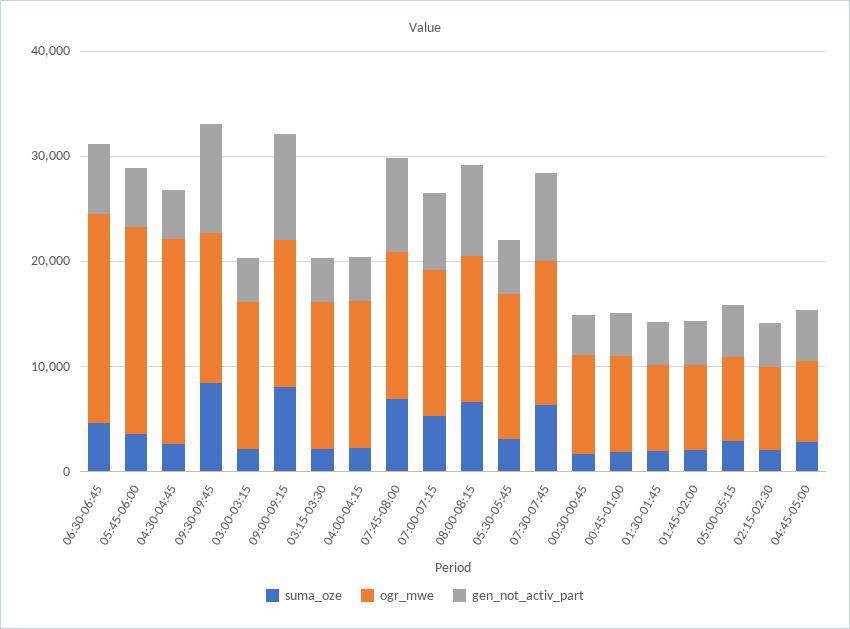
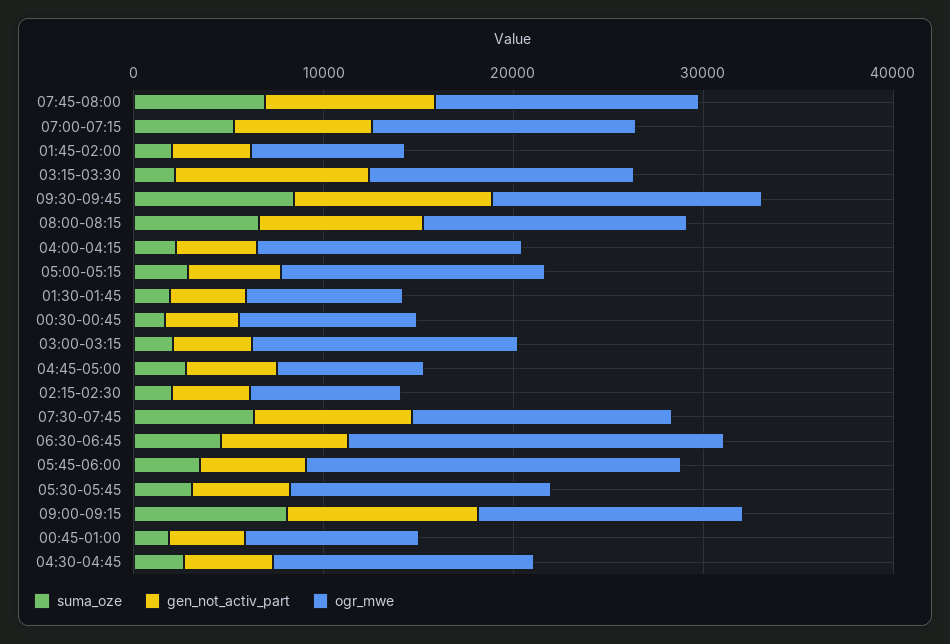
  {
    "suma_oze": {
      "06:30-06:45": 4000,
      "05:45-06:00": 4000,
      "04:30-04:45": 2000,
      "09:30-09:45": 8000,
      "03:00-03:15": 2000,
      "09:00-09:15": 8000,
      "03:15-03:30": 2000,
      "04:00-04:15": 2000,
      "07:45-08:00": 6000,
      "07:00-07:15": 6000,
      "08:00-08:15": 6000,
      "05:30-05:45": 4000,
      "07:30-07:45": 6000,
      "00:30-00:45": 2000,
      "00:45-01:00": 2000,
      "01:30-01:45": 2000,
      "01:45-02:00": 2000,
      "05:00-05:15": 2000,
      "02:15-02:30": 2000,
      "04:45-05:00": 2000
    },
    "ogr_mwe": {
      "06:30-06:45": 20000,
      "05:45-06:00": 20000,
-     "04:30-04:45": 20000,
+     "04:30-04:45": 14000,
      "09:30-09:45": 14000,
      "03:00-03:15": 14000,
      "09:00-09:15": 14000,
      "03:15-03:30": 14000,
      "04:00-04:15": 14000,
      "07:45-08:00": 14000,
      "07:00-07:15": 14000,
      "08:00-08:15": 14000,
      "05:30-05:45": 14000,
      "07:30-07:45": 14000,
      "00:30-00:45": 10000,
      "00:45-01:00": 10000,
      "01:30-01:45": 8000,
      "01:45-02:00": 8000,
-     "05:00-05:15": 8000,
+     "05:00-05:15": 14000,
      "02:15-02:30": 8000,
      "04:45-05:00": 8000
    },
    "gen_not_activ_part": {
      "06:30-06:45": 6000,
      "05:45-06:00": 6000,
      "04:30-04:45": 4000,
      "09:30-09:45": 10000,
      "03:00-03:15": 4000,
      "09:00-09:15": 10000,
-     "03:15-03:30": 4000,
+     "03:15-03:30": 10000,
      "04:00-04:15": 4000,
      "07:45-08:00": 8000,
      "07:00-07:15": 8000,
      "08:00-08:15": 8000,
      "05:30-05:45": 6000,
      "07:30-07:45": 8000,
      "00:30-00:45": 4000,
      "00:45-01:00": 4000,
      "01:30-01:45": 4000,
      "01:45-02:00": 4000,
      "05:00-05:15": 4000,
      "02:15-02:30": 4000,
      "04:45-05:00": 4000
    }
  }

